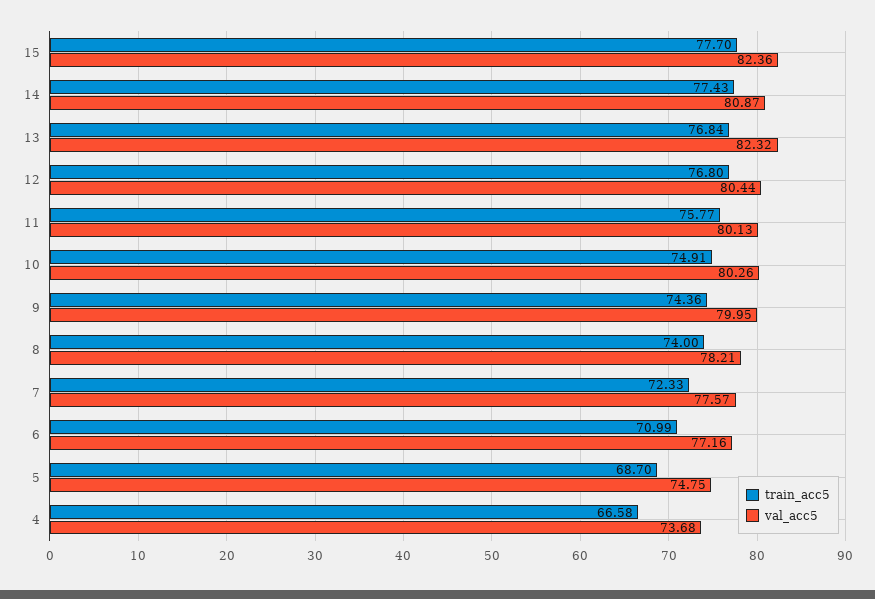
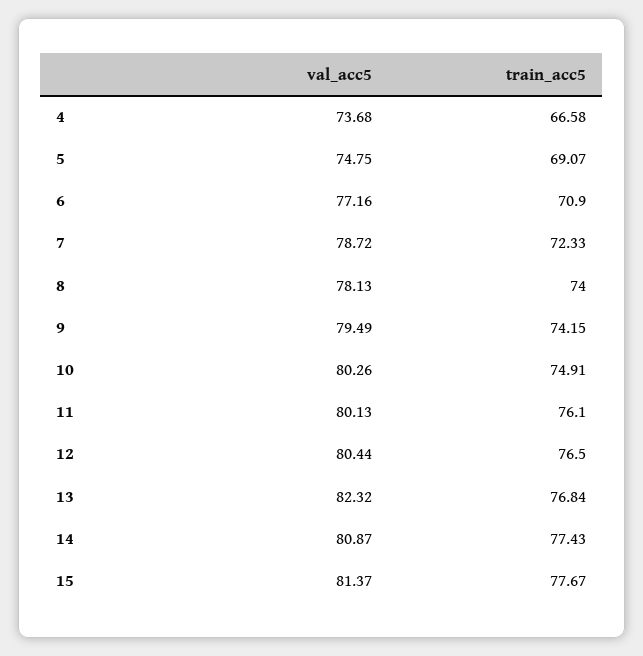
  {
    "train_acc5": {
-     "15": 77.7,
+     "15": 77.67,
      "14": 77.43,
      "13": 76.84,
-     "12": 76.8,
+     "12": 76.5,
-     "11": 75.77,
+     "11": 76.1,
      "10": 74.91,
-     "9": 74.36,
+     "9": 74.15,
      "8": 74,
      "7": 72.33,
-     "6": 70.99,
+     "6": 70.9,
-     "5": 68.7,
+     "5": 69.07,
      "4": 66.58
    },
    "val_acc5": {
-     "15": 82.36,
+     "15": 81.37,
      "14": 80.87,
      "13": 82.32,
      "12": 80.44,
      "11": 80.13,
      "10": 80.26,
-     "9": 79.95,
+     "9": 79.49,
-     "8": 78.21,
+     "8": 78.13,
-     "7": 77.57,
+     "7": 78.72,
      "6": 77.16,
      "5": 74.75,
      "4": 73.68
    }
  }

